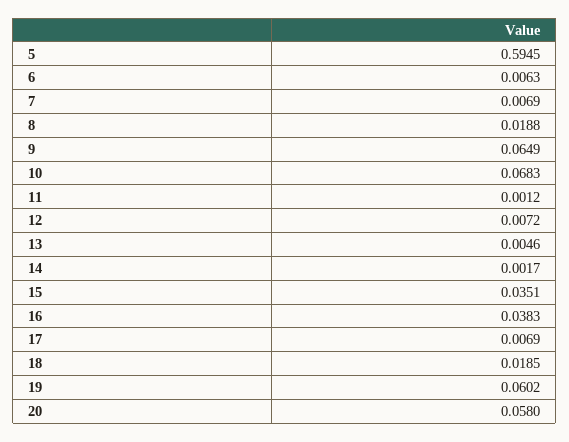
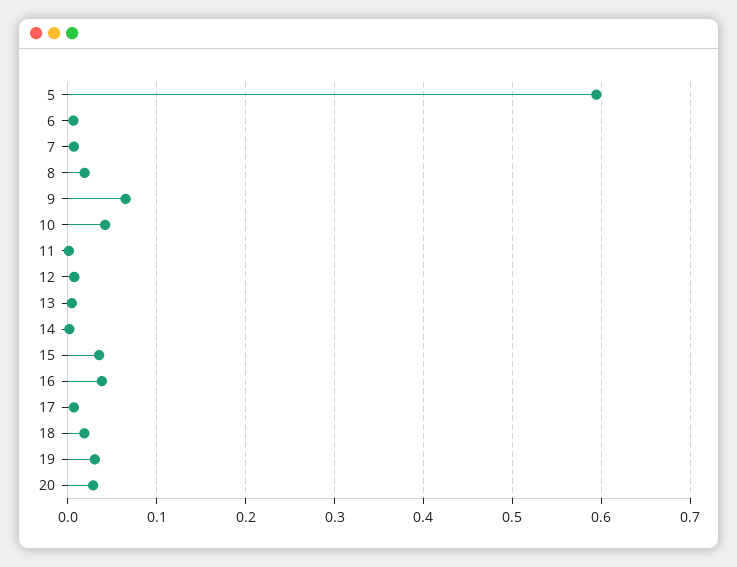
  {
    "5": 0.5945,
    "6": 0.0063,
    "7": 0.0069,
    "8": 0.0188,
    "9": 0.0649,
-   "10": 0.0683,
+   "10": 0.04,
    "11": 0.0012,
    "12": 0.0072,
    "13": 0.0046,
    "14": 0.0017,
    "15": 0.0351,
    "16": 0.0383,
    "17": 0.0069,
    "18": 0.0185,
-   "19": 0.0602,
+   "19": 0.03,
-   "20": 0.058
+   "20": 0.03
  }

